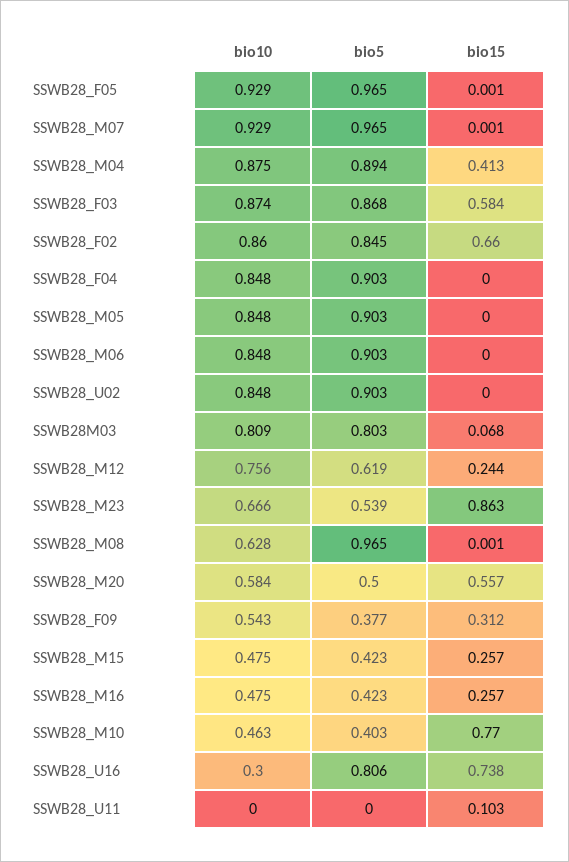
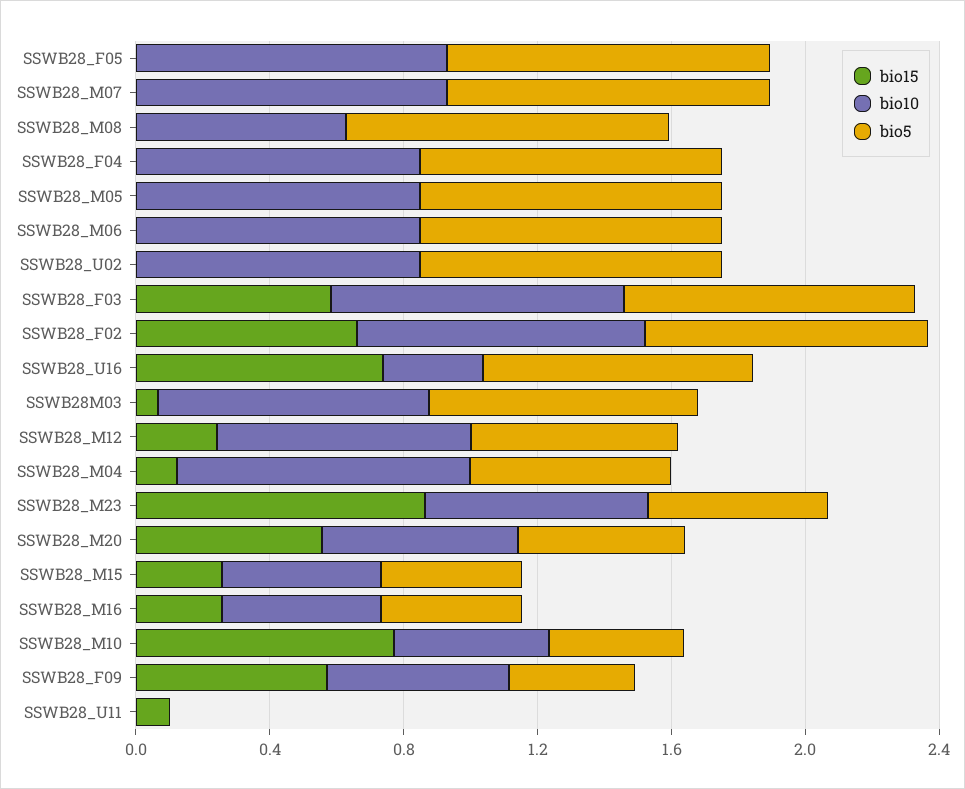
  {
    "bio10": {
      "SSWB28_F05": 0.929,
      "SSWB28_M07": 0.929,
      "SSWB28_M04": 0.875,
      "SSWB28_F03": 0.874,
      "SSWB28_F02": 0.86,
      "SSWB28_F04": 0.848,
      "SSWB28_M05": 0.848,
      "SSWB28_M06": 0.848,
      "SSWB28_U02": 0.848,
      "SSWB28M03": 0.809,
      "SSWB28_M12": 0.756,
      "SSWB28_M23": 0.666,
      "SSWB28_M08": 0.628,
      "SSWB28_M20": 0.584,
      "SSWB28_F09": 0.543,
      "SSWB28_M15": 0.475,
      "SSWB28_M16": 0.475,
      "SSWB28_M10": 0.463,
      "SSWB28_U16": 0.3,
      "SSWB28_U11": 0
    },
    "bio5": {
      "SSWB28_F05": 0.965,
      "SSWB28_M07": 0.965,
-     "SSWB28_M04": 0.894,
+     "SSWB28_M04": 0.6,
      "SSWB28_F03": 0.868,
      "SSWB28_F02": 0.845,
      "SSWB28_F04": 0.903,
      "SSWB28_M05": 0.903,
      "SSWB28_M06": 0.903,
      "SSWB28_U02": 0.903,
      "SSWB28M03": 0.803,
      "SSWB28_M12": 0.619,
      "SSWB28_M23": 0.539,
      "SSWB28_M08": 0.965,
      "SSWB28_M20": 0.5,
      "SSWB28_F09": 0.377,
      "SSWB28_M15": 0.423,
      "SSWB28_M16": 0.423,
      "SSWB28_M10": 0.403,
      "SSWB28_U16": 0.806,
      "SSWB28_U11": 0
    },
    "bio15": {
      "SSWB28_F05": 0.001,
      "SSWB28_M07": 0.001,
-     "SSWB28_M04": 0.413,
+     "SSWB28_M04": 0.1,
      "SSWB28_F03": 0.584,
      "SSWB28_F02": 0.66,
      "SSWB28_F04": 0,
      "SSWB28_M05": 0,
      "SSWB28_M06": 0,
      "SSWB28_U02": 0,
      "SSWB28M03": 0.068,
      "SSWB28_M12": 0.244,
      "SSWB28_M23": 0.863,
      "SSWB28_M08": 0.001,
      "SSWB28_M20": 0.557,
-     "SSWB28_F09": 0.312,
+     "SSWB28_F09": 0.6,
      "SSWB28_M15": 0.257,
      "SSWB28_M16": 0.257,
      "SSWB28_M10": 0.77,
      "SSWB28_U16": 0.738,
      "SSWB28_U11": 0.103
    }
  }

